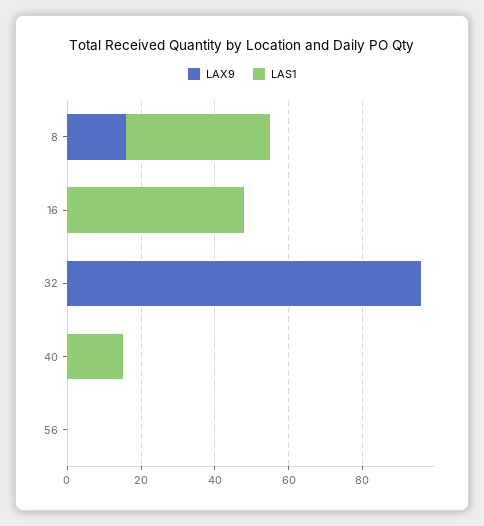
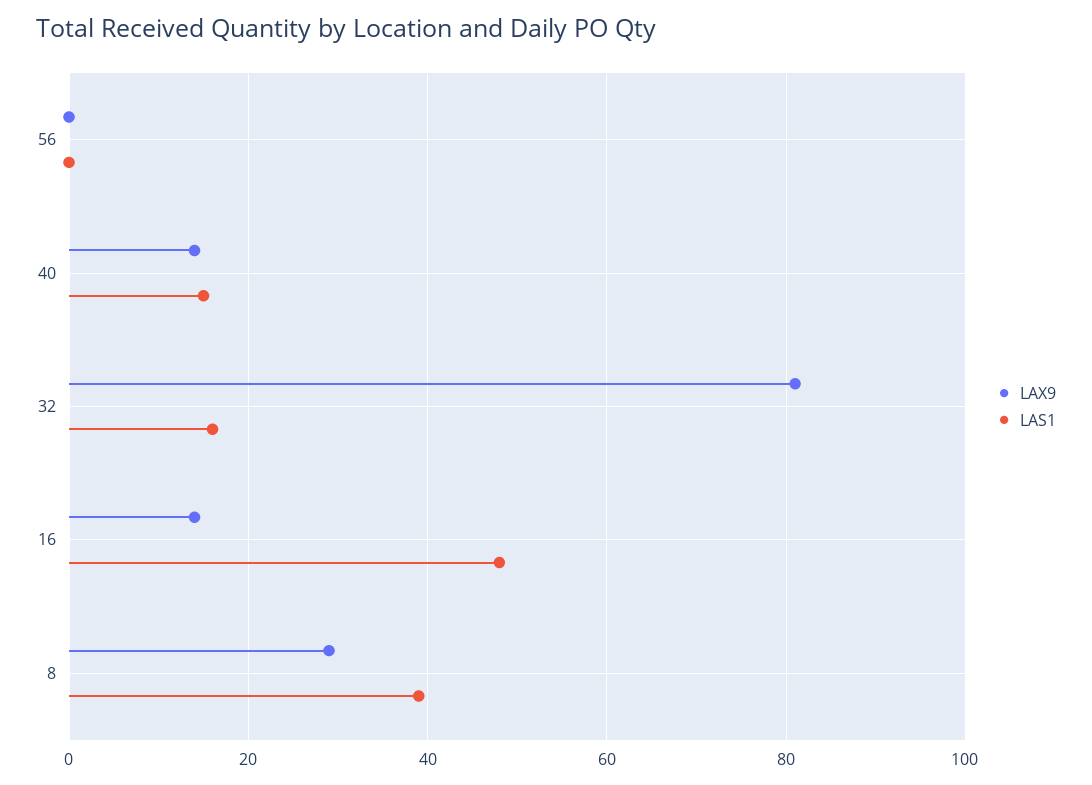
  {
    "LAX9": {
-     "8": 15,
+     "8": 30,
-     "16": 0,
+     "16": 15,
-     "32": 95,
+     "32": 80,
-     "40": 0,
+     "40": 15,
      "56": 0
    },
    "LAS1": {
      "8": 40,
      "16": 50,
-     "32": 0,
+     "32": 15,
      "40": 15,
      "56": 0
    }
  }

